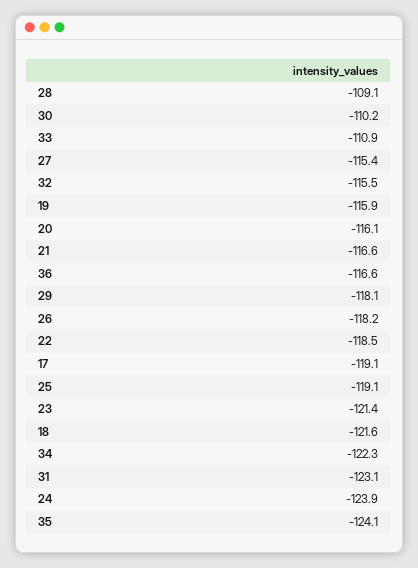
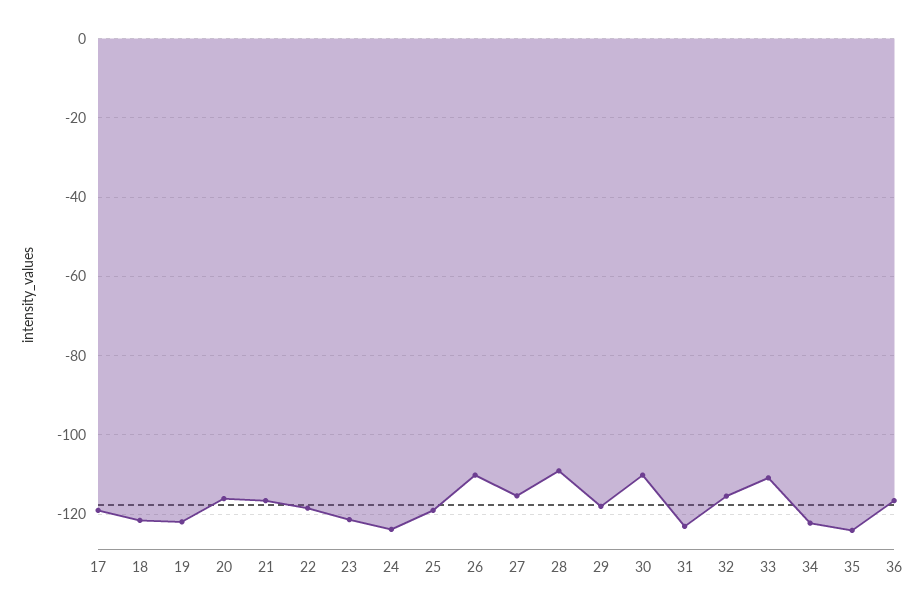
  {
    "28": -109.1,
    "30": -110.2,
    "33": -110.9,
    "27": -115.4,
    "32": -115.5,
-   "19": -115.9,
+   "19": -122,
    "20": -116.1,
    "21": -116.6,
    "36": -116.6,
    "29": -118.1,
-   "26": -118.2,
+   "26": -110,
    "22": -118.5,
    "17": -119.1,
    "25": -119.1,
    "23": -121.4,
    "18": -121.6,
    "34": -122.3,
    "31": -123.1,
    "24": -123.9,
    "35": -124.1
  }

